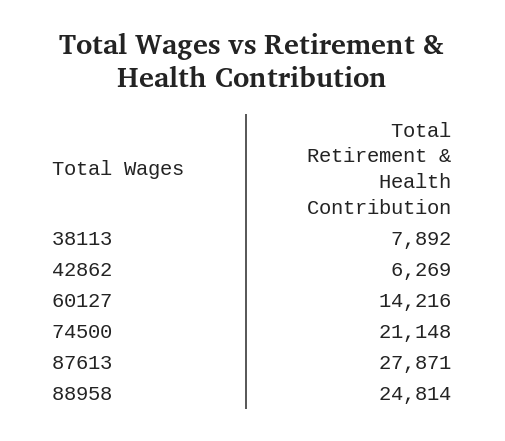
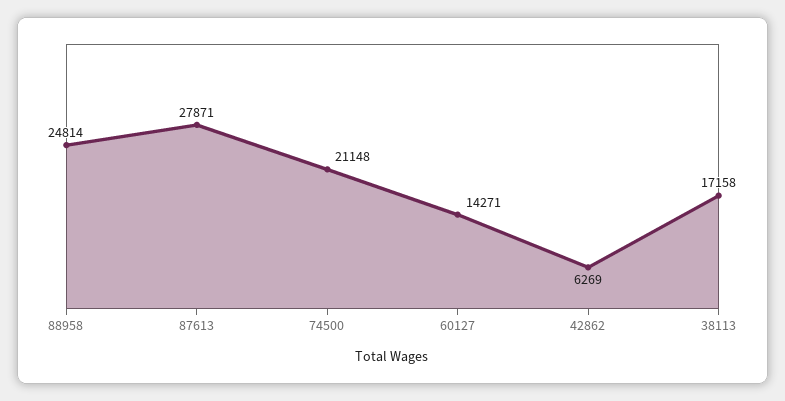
  {
-   "38113": 7892,
+   "38113": 17158,
    "42862": 6269,
-   "60127": 14216,
+   "60127": 14271,
    "74500": 21148,
    "87613": 27871,
    "88958": 24814
  }

